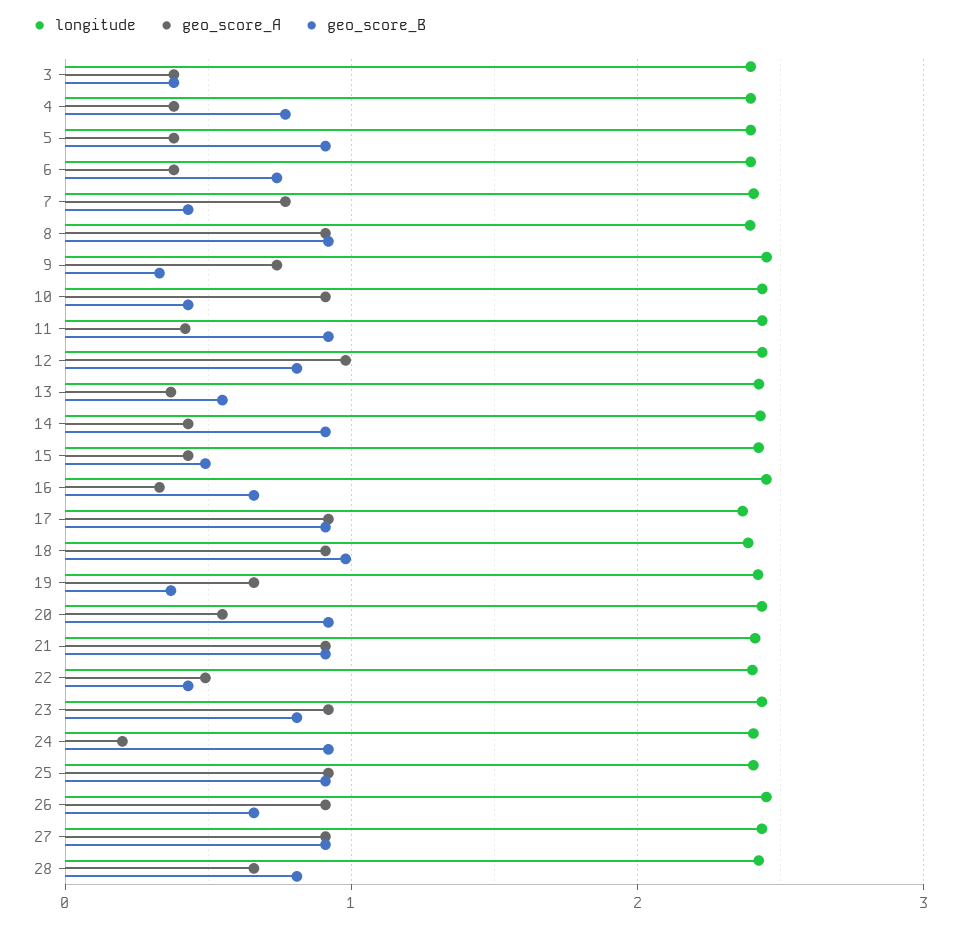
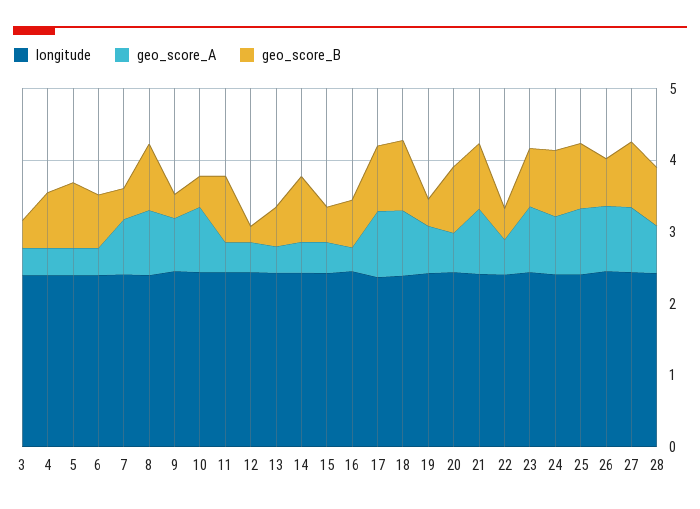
  {
    "longitude": {
      "3": 2.4,
      "4": 2.4,
      "5": 2.4,
      "6": 2.4,
      "7": 2.4,
      "8": 2.4,
      "9": 2.5,
      "10": 2.4,
      "11": 2.4,
      "12": 2.4,
      "13": 2.4,
      "14": 2.4,
      "15": 2.4,
      "16": 2.5,
      "17": 2.4,
      "18": 2.4,
      "19": 2.4,
      "20": 2.4,
      "21": 2.4,
      "22": 2.4,
      "23": 2.4,
      "24": 2.4,
      "25": 2.4,
      "26": 2.5,
      "27": 2.4,
      "28": 2.4
    },
    "geo_score_A": {
      "3": 0.4,
      "4": 0.4,
      "5": 0.4,
      "6": 0.4,
      "7": 0.8,
      "8": 0.9,
      "9": 0.7,
      "10": 0.9,
      "11": 0.4,
-     "12": 1,
+     "12": 0.4,
      "13": 0.4,
      "14": 0.4,
      "15": 0.4,
      "16": 0.3,
      "17": 0.9,
      "18": 0.9,
      "19": 0.7,
      "20": 0.6,
      "21": 0.9,
      "22": 0.5,
      "23": 0.9,
-     "24": 0.2,
+     "24": 0.8,
      "25": 0.9,
      "26": 0.9,
      "27": 0.9,
      "28": 0.7
    },
    "geo_score_B": {
      "3": 0.4,
      "4": 0.8,
      "5": 0.9,
      "6": 0.7,
      "7": 0.4,
      "8": 0.9,
      "9": 0.3,
      "10": 0.4,
      "11": 0.9,
-     "12": 0.8,
+     "12": 0.2,
      "13": 0.6,
      "14": 0.9,
      "15": 0.5,
      "16": 0.7,
      "17": 0.9,
      "18": 1,
      "19": 0.4,
      "20": 0.9,
      "21": 0.9,
      "22": 0.4,
      "23": 0.8,
      "24": 0.9,
      "25": 0.9,
      "26": 0.7,
      "27": 0.9,
      "28": 0.8
    }
  }

